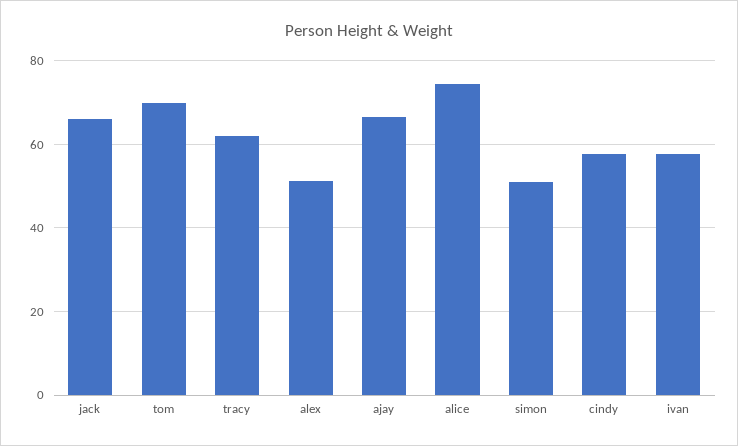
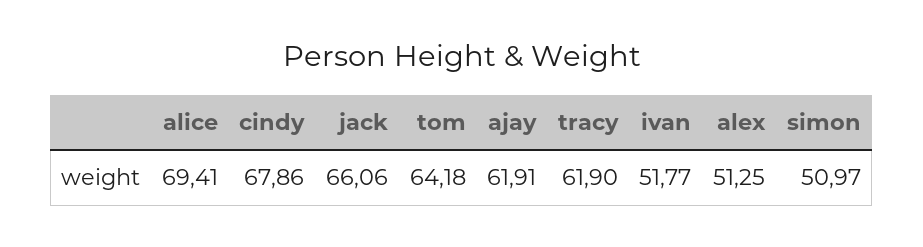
  {
    "jack": 66.06,
-   "tom": 70,
+   "tom": 64.18,
    "tracy": 61.9,
    "alex": 51.25,
-   "ajay": 66,
+   "ajay": 61.91,
-   "alice": 74,
+   "alice": 69.41,
    "simon": 50.97,
-   "cindy": 58,
+   "cindy": 67.86,
-   "ivan": 58
+   "ivan": 51.77
  }

